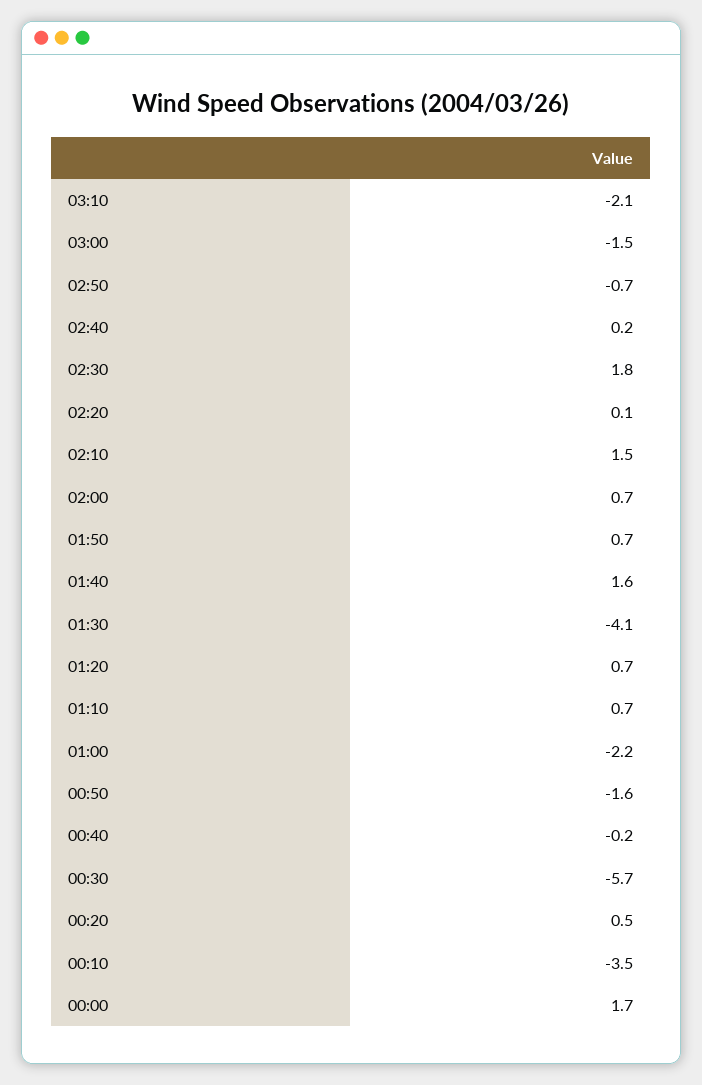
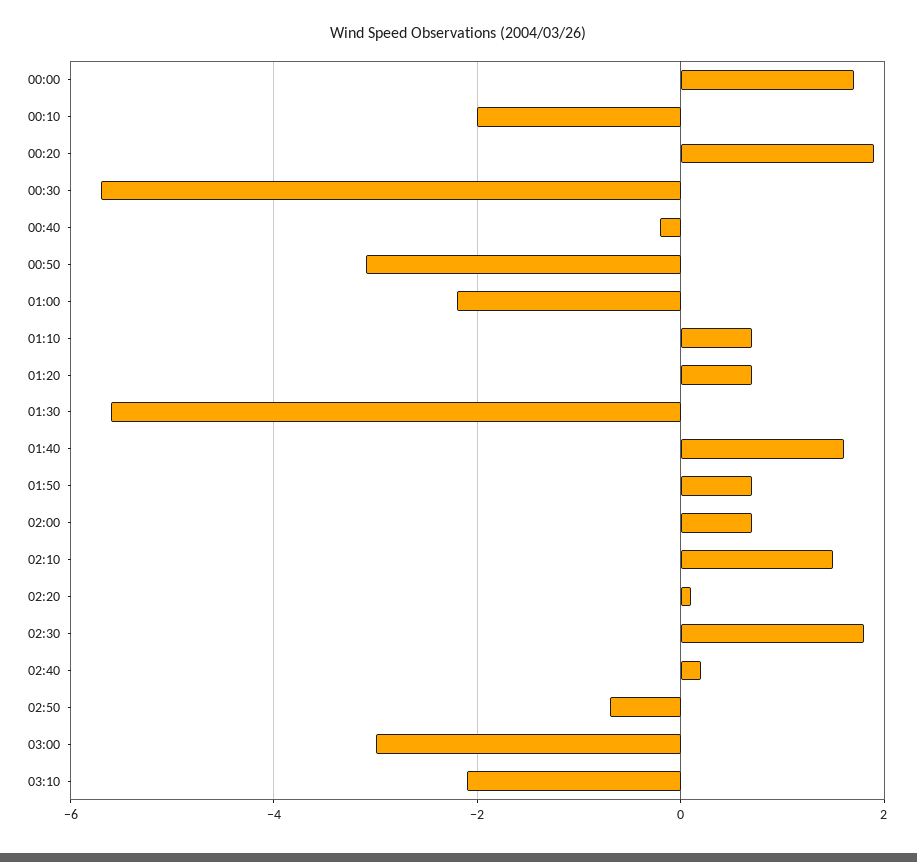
  {
    "03:10": -2.1,
-   "03:00": -1.5,
+   "03:00": -3,
    "02:50": -0.7,
    "02:40": 0.2,
    "02:30": 1.8,
    "02:20": 0.1,
    "02:10": 1.5,
    "02:00": 0.7,
    "01:50": 0.7,
    "01:40": 1.6,
-   "01:30": -4.1,
+   "01:30": -5.5,
    "01:20": 0.7,
    "01:10": 0.7,
    "01:00": -2.2,
-   "00:50": -1.6,
+   "00:50": -3,
    "00:40": -0.2,
    "00:30": -5.7,
-   "00:20": 0.5,
+   "00:20": 2,
-   "00:10": -3.5,
+   "00:10": -2,
    "00:00": 1.7
  }

